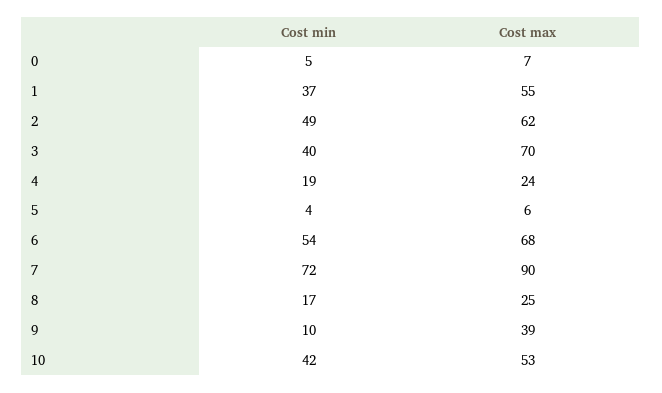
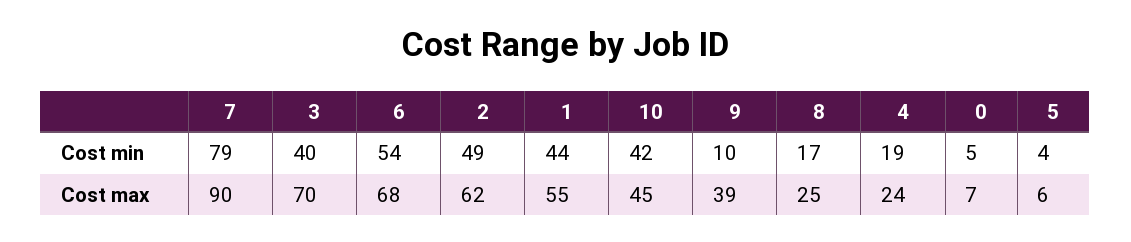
  {
    "Cost min": {
      "0": 5,
-     "1": 37,
+     "1": 44,
      "2": 49,
      "3": 40,
      "4": 19,
      "5": 4,
      "6": 54,
-     "7": 72,
+     "7": 79,
      "8": 17,
      "9": 10,
      "10": 42
    },
    "Cost max": {
      "0": 7,
      "1": 55,
      "2": 62,
      "3": 70,
      "4": 24,
      "5": 6,
      "6": 68,
      "7": 90,
      "8": 25,
      "9": 39,
-     "10": 53
+     "10": 45
    }
  }

